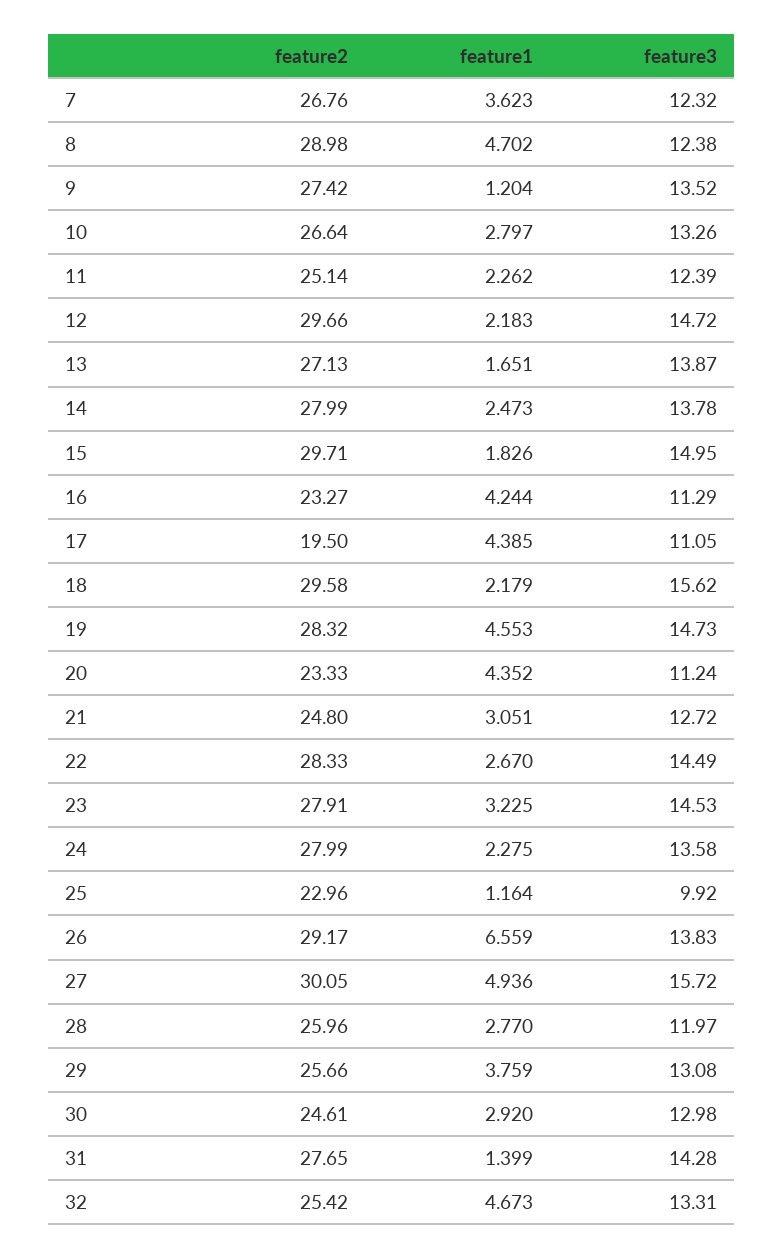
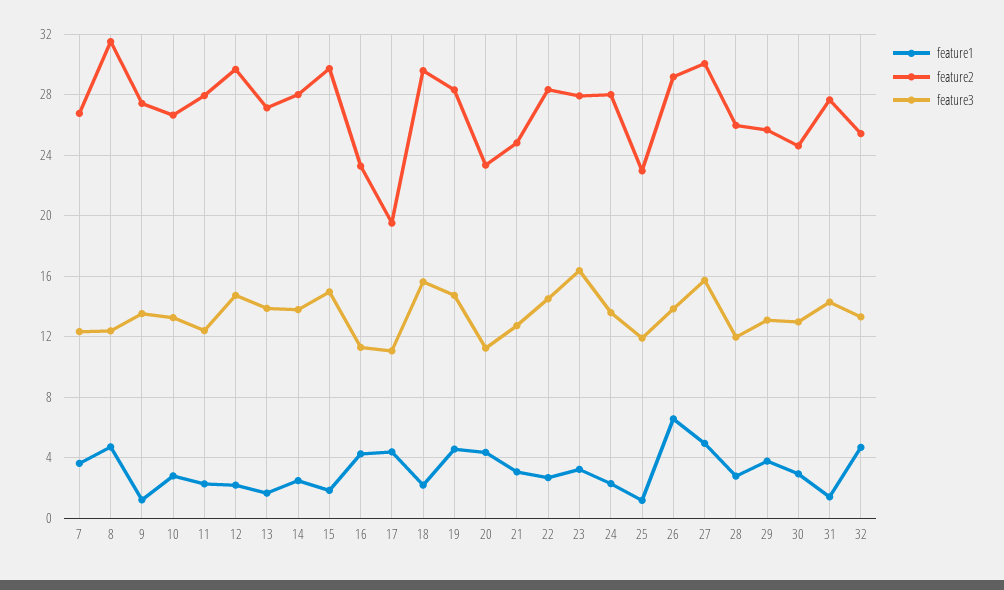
  {
    "feature2": {
      "7": 26.76,
-     "8": 28.98,
+     "8": 31.5,
      "9": 27.42,
      "10": 26.64,
-     "11": 25.14,
+     "11": 28,
      "12": 29.66,
      "13": 27.13,
      "14": 27.99,
      "15": 29.71,
      "16": 23.27,
      "17": 19.5,
      "18": 29.58,
      "19": 28.32,
      "20": 23.33,
      "21": 24.8,
      "22": 28.33,
      "23": 27.91,
      "24": 27.99,
      "25": 22.96,
      "26": 29.17,
      "27": 30.05,
      "28": 25.96,
      "29": 25.66,
      "30": 24.61,
      "31": 27.65,
      "32": 25.42
    },
    "feature1": {
      "7": 3.623,
      "8": 4.702,
      "9": 1.204,
      "10": 2.797,
      "11": 2.262,
      "12": 2.183,
      "13": 1.651,
      "14": 2.473,
      "15": 1.826,
      "16": 4.244,
      "17": 4.385,
      "18": 2.179,
      "19": 4.553,
      "20": 4.352,
      "21": 3.051,
      "22": 2.67,
      "23": 3.225,
      "24": 2.275,
      "25": 1.164,
      "26": 6.559,
      "27": 4.936,
      "28": 2.77,
      "29": 3.759,
      "30": 2.92,
      "31": 1.399,
      "32": 4.673
    },
    "feature3": {
      "7": 12.32,
      "8": 12.38,
      "9": 13.52,
      "10": 13.26,
      "11": 12.39,
      "12": 14.72,
      "13": 13.87,
      "14": 13.78,
      "15": 14.95,
      "16": 11.29,
      "17": 11.05,
      "18": 15.62,
      "19": 14.73,
      "20": 11.24,
      "21": 12.72,
      "22": 14.49,
-     "23": 14.53,
+     "23": 16.5,
      "24": 13.58,
-     "25": 9.92,
+     "25": 12,
      "26": 13.83,
      "27": 15.72,
      "28": 11.97,
      "29": 13.08,
      "30": 12.98,
      "31": 14.28,
      "32": 13.31
    }
  }

